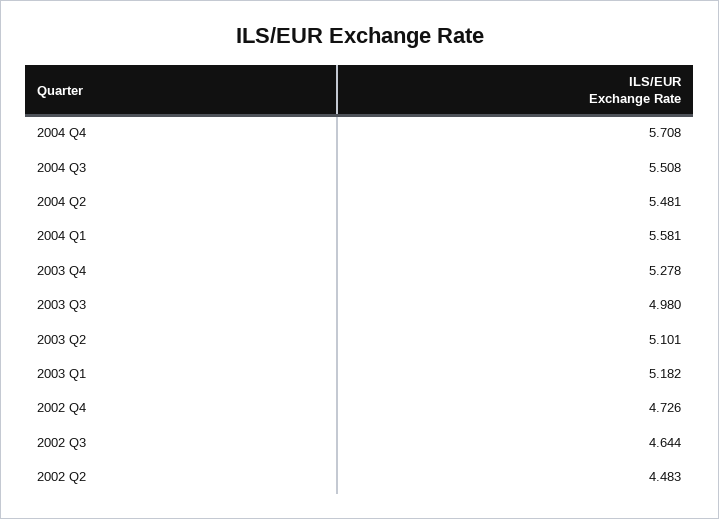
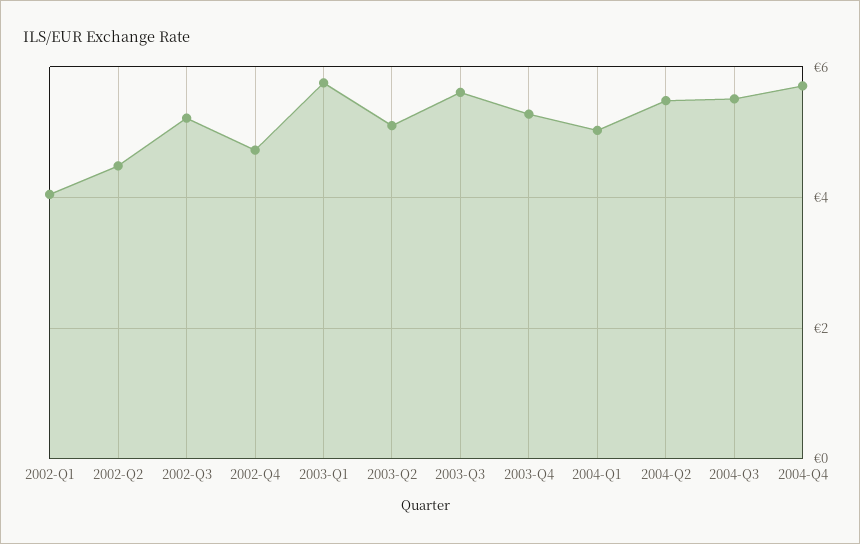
  {
    "2004 Q4": 5.708,
    "2004 Q3": 5.508,
    "2004 Q2": 5.481,
-   "2004 Q1": 5.581,
+   "2004 Q1": 5,
    "2003 Q4": 5.278,
-   "2003 Q3": 4.98,
+   "2003 Q3": 5.6,
    "2003 Q2": 5.101,
-   "2003 Q1": 5.182,
+   "2003 Q1": 5.8,
    "2002 Q4": 4.726,
-   "2002 Q3": 4.644,
+   "2002 Q3": 5.2,
-   "2002 Q2": 4.483
+   "2002 Q2": 4.483,
+   "2002-Q1": 4
  }

